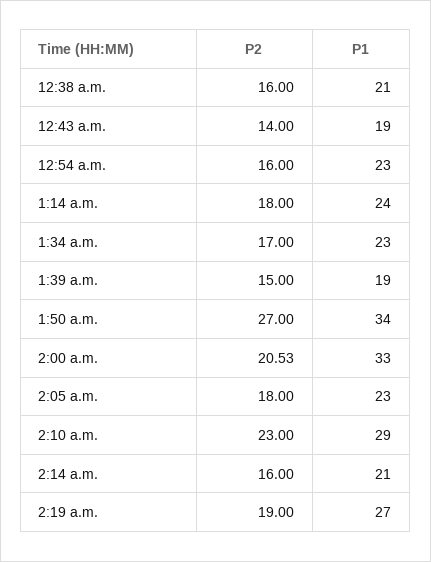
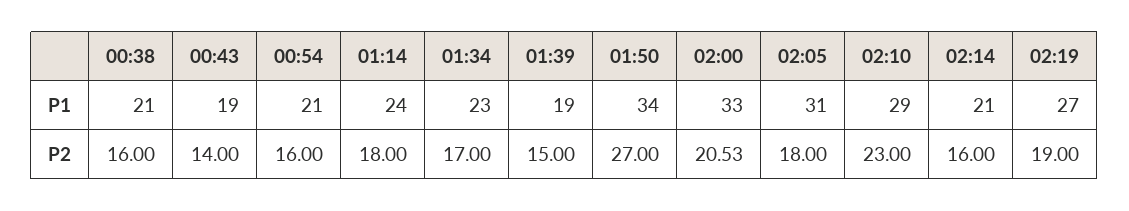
  {
    "P2": {
      "12:38 a.m.": 16,
      "12:43 a.m.": 14,
      "12:54 a.m.": 16,
      "1:14 a.m.": 18,
      "1:34 a.m.": 17,
      "1:39 a.m.": 15,
      "1:50 a.m.": 27,
      "2:00 a.m.": 20.53,
      "2:05 a.m.": 18,
      "2:10 a.m.": 23,
      "2:14 a.m.": 16,
      "2:19 a.m.": 19
    },
    "P1": {
      "12:38 a.m.": 21,
      "12:43 a.m.": 19,
-     "12:54 a.m.": 23,
+     "12:54 a.m.": 21,
      "1:14 a.m.": 24,
      "1:34 a.m.": 23,
      "1:39 a.m.": 19,
      "1:50 a.m.": 34,
      "2:00 a.m.": 33,
-     "2:05 a.m.": 23,
+     "2:05 a.m.": 31,
      "2:10 a.m.": 29,
      "2:14 a.m.": 21,
      "2:19 a.m.": 27
    }
  }

